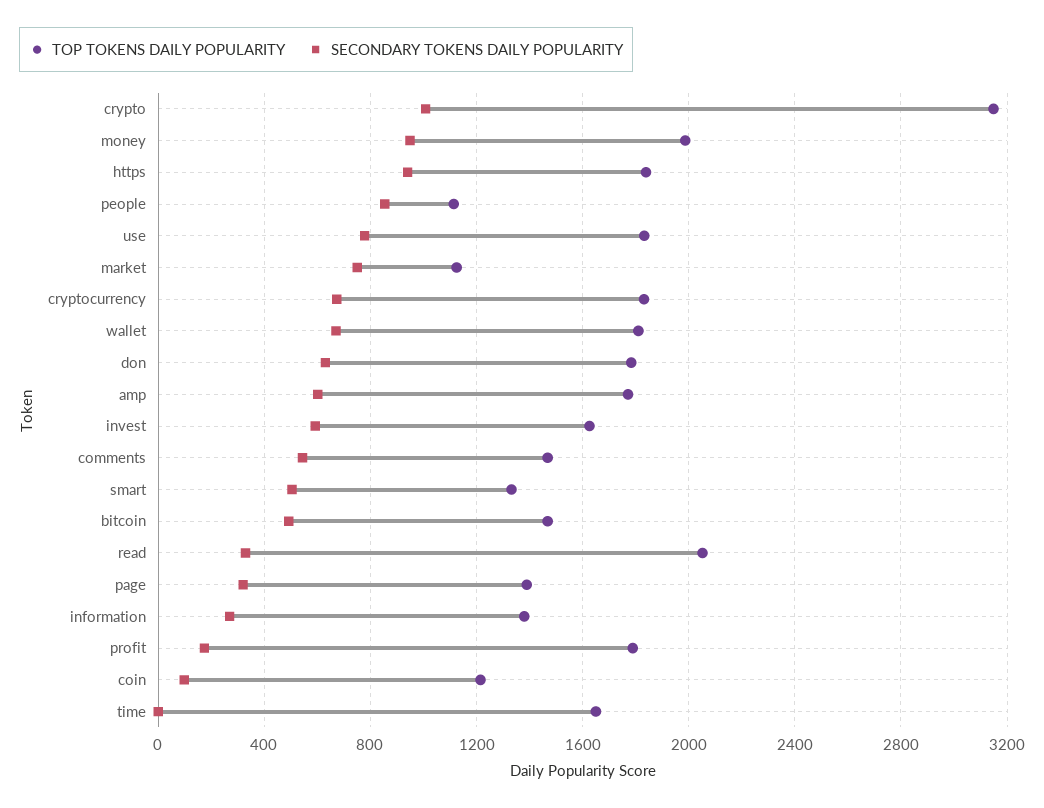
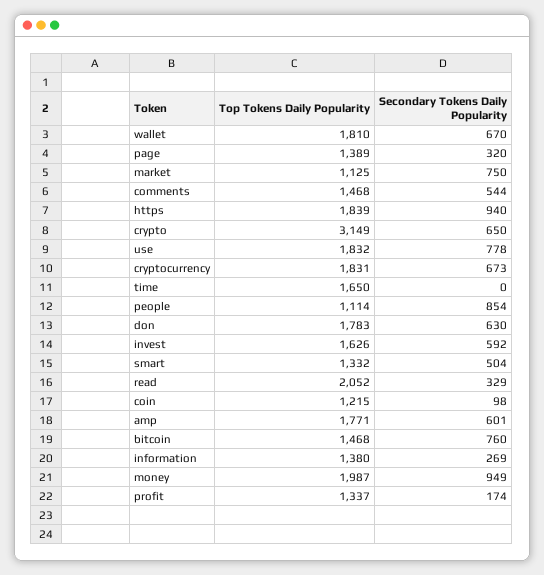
  {
    "TOP TOKENS DAILY POPULARITY": {
      "crypto": 3149,
      "money": 1987,
      "https": 1839,
      "people": 1114,
      "use": 1832,
      "market": 1125,
      "cryptocurrency": 1831,
      "wallet": 1810,
      "don": 1783,
      "amp": 1771,
      "invest": 1626,
      "comments": 1468,
      "smart": 1332,
      "bitcoin": 1468,
      "read": 2052,
      "page": 1389,
      "information": 1380,
-     "profit": 1800,
+     "profit": 1337,
      "coin": 1215,
      "time": 1650
    },
    "SECONDARY TOKENS DAILY POPULARITY": {
-     "crypto": 1000,
+     "crypto": 650,
      "money": 949,
      "https": 940,
      "people": 854,
      "use": 778,
      "market": 750,
      "cryptocurrency": 673,
      "wallet": 670,
      "don": 630,
      "amp": 601,
      "invest": 592,
      "comments": 544,
      "smart": 504,
-     "bitcoin": 500,
+     "bitcoin": 760,
      "read": 329,
      "page": 320,
      "information": 269,
      "profit": 174,
      "coin": 98,
      "time": 0
    }
  }

